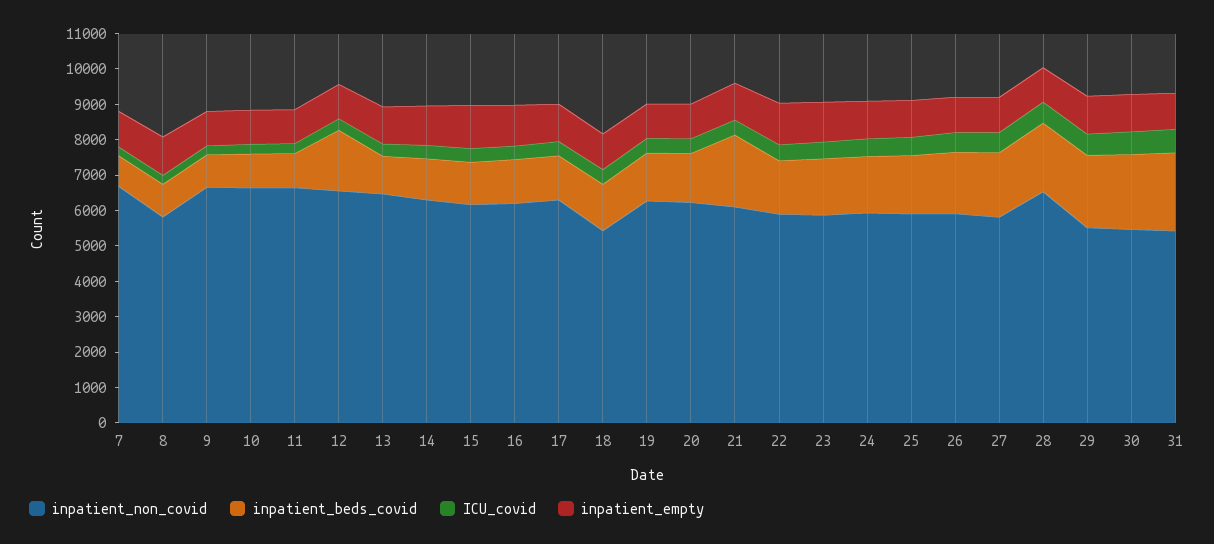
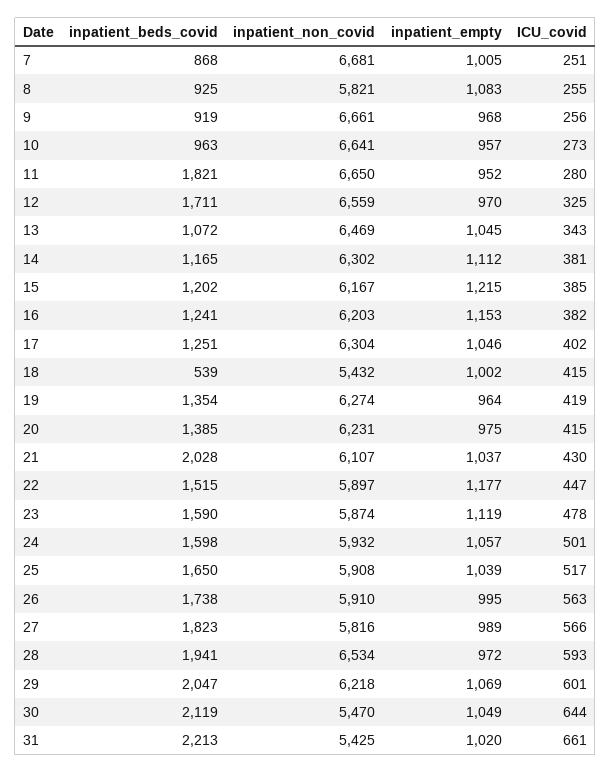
  {
    "inpatient_non_covid": {
      "7": 6681,
      "8": 5821,
      "9": 6661,
      "10": 6641,
      "11": 6650,
      "12": 6559,
      "13": 6469,
      "14": 6302,
      "15": 6167,
      "16": 6203,
      "17": 6304,
      "18": 5432,
      "19": 6274,
      "20": 6231,
      "21": 6107,
      "22": 5897,
      "23": 5874,
      "24": 5932,
      "25": 5908,
      "26": 5910,
      "27": 5816,
      "28": 6534,
-     "29": 5500,
+     "29": 6218,
      "30": 5470,
      "31": 5425
    },
    "inpatient_beds_covid": {
      "7": 868,
      "8": 925,
      "9": 919,
      "10": 963,
-     "11": 1000,
+     "11": 1821,
      "12": 1711,
      "13": 1072,
      "14": 1165,
      "15": 1202,
      "16": 1241,
      "17": 1251,
-     "18": 1250,
+     "18": 539,
      "19": 1354,
      "20": 1385,
      "21": 2028,
      "22": 1515,
      "23": 1590,
      "24": 1598,
      "25": 1650,
      "26": 1738,
      "27": 1823,
      "28": 1941,
      "29": 2047,
      "30": 2119,
      "31": 2213
    },
    "ICU_covid": {
      "7": 251,
      "8": 255,
      "9": 256,
      "10": 273,
      "11": 280,
      "12": 325,
      "13": 343,
      "14": 381,
      "15": 385,
      "16": 382,
      "17": 402,
      "18": 415,
      "19": 419,
      "20": 415,
      "21": 430,
      "22": 447,
      "23": 478,
      "24": 501,
      "25": 517,
      "26": 563,
      "27": 566,
      "28": 593,
      "29": 601,
      "30": 644,
      "31": 661
    },
    "inpatient_empty": {
      "7": 1005,
      "8": 1083,
      "9": 968,
      "10": 957,
      "11": 952,
      "12": 970,
      "13": 1045,
      "14": 1112,
      "15": 1215,
      "16": 1153,
      "17": 1046,
      "18": 1002,
      "19": 964,
      "20": 975,
      "21": 1037,
      "22": 1177,
      "23": 1119,
      "24": 1057,
      "25": 1039,
      "26": 995,
      "27": 989,
      "28": 972,
      "29": 1069,
      "30": 1049,
      "31": 1020
    }
  }

